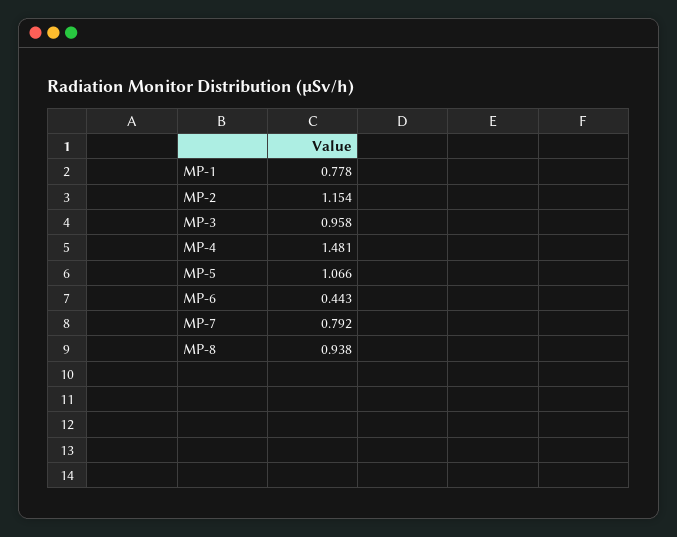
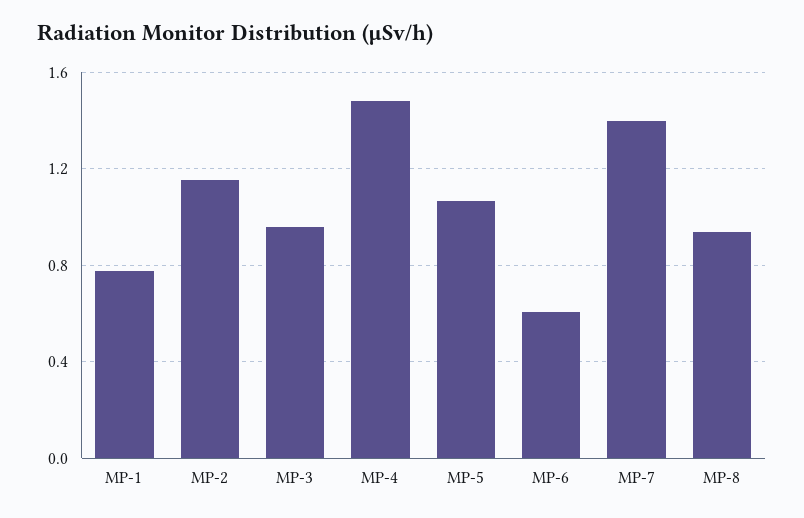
  {
    "MP-1": 0.778,
    "MP-2": 1.154,
    "MP-3": 0.958,
    "MP-4": 1.481,
    "MP-5": 1.066,
-   "MP-6": 0.443,
+   "MP-6": 0.6,
-   "MP-7": 0.792,
+   "MP-7": 1.4,
    "MP-8": 0.938
  }

